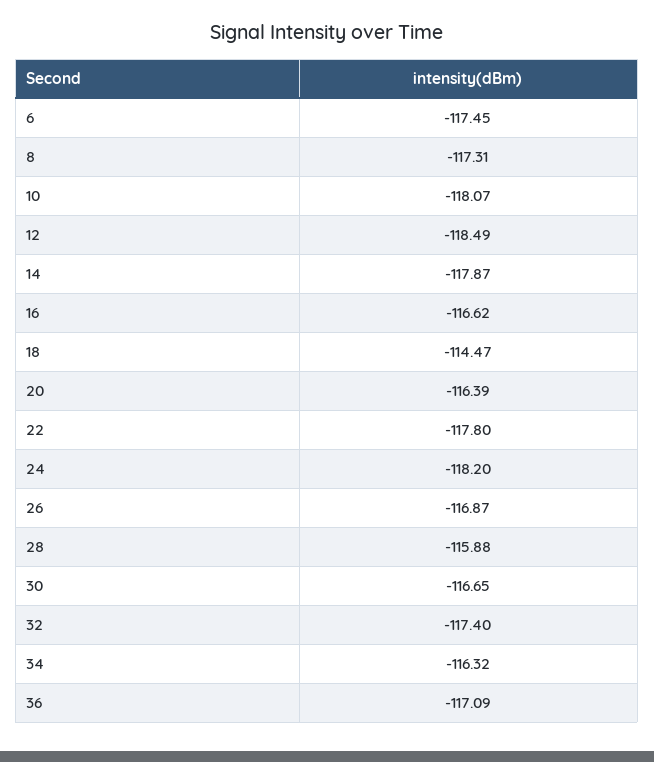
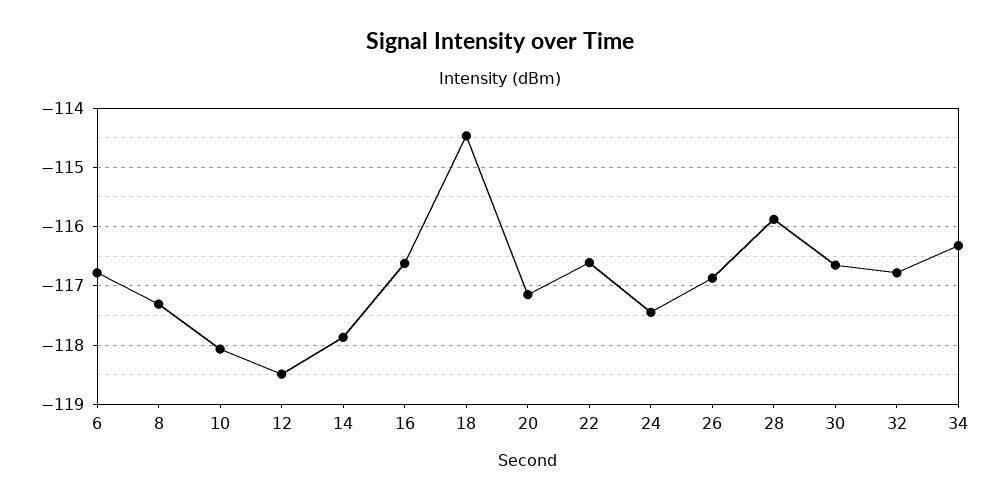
  {
-   "6": -117.45,
+   "6": -116.8,
    "8": -117.31,
    "10": -118.07,
    "12": -118.49,
    "14": -117.87,
    "16": -116.62,
    "18": -114.47,
-   "20": -116.39,
+   "20": -117.2,
-   "22": -117.8,
+   "22": -116.6,
-   "24": -118.2,
+   "24": -117.4,
    "26": -116.87,
    "28": -115.88,
    "30": -116.65,
-   "32": -117.4,
+   "32": -116.8,
-   "34": -116.32,
+   "34": -116.32
-   "36": -117.09
  }

